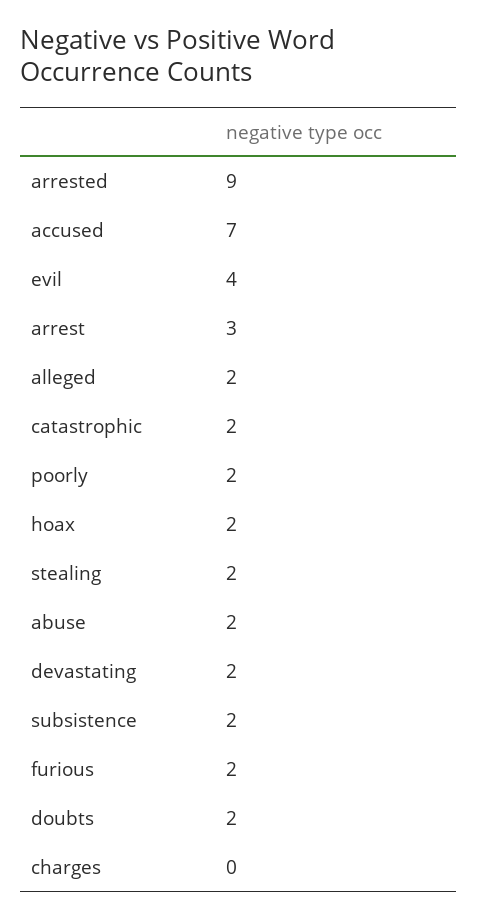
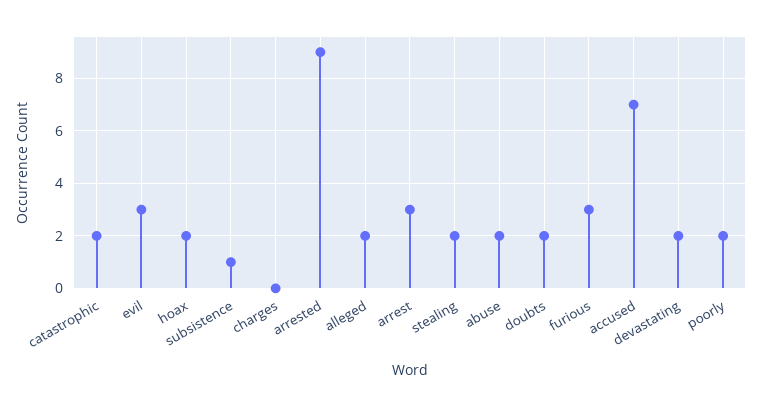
  {
    "arrested": 9,
    "accused": 7,
-   "evil": 4,
+   "evil": 3,
    "arrest": 3,
    "alleged": 2,
    "catastrophic": 2,
    "poorly": 2,
    "hoax": 2,
    "stealing": 2,
    "abuse": 2,
    "devastating": 2,
-   "subsistence": 2,
+   "subsistence": 1,
-   "furious": 2,
+   "furious": 3,
    "doubts": 2,
    "charges": 0
  }

